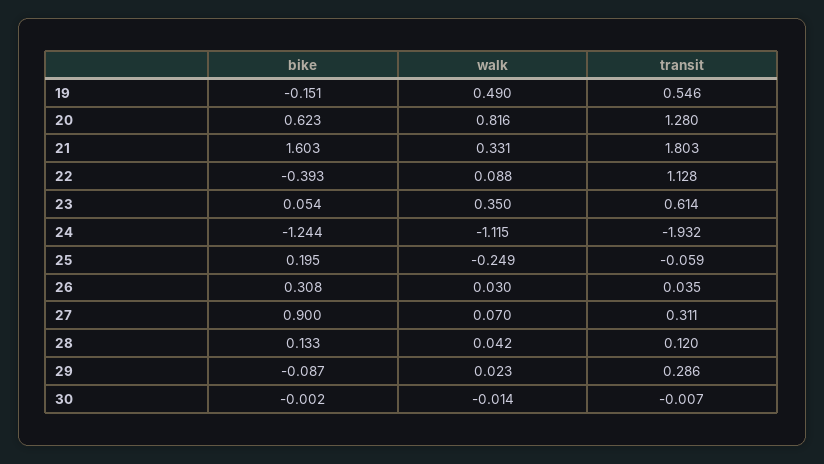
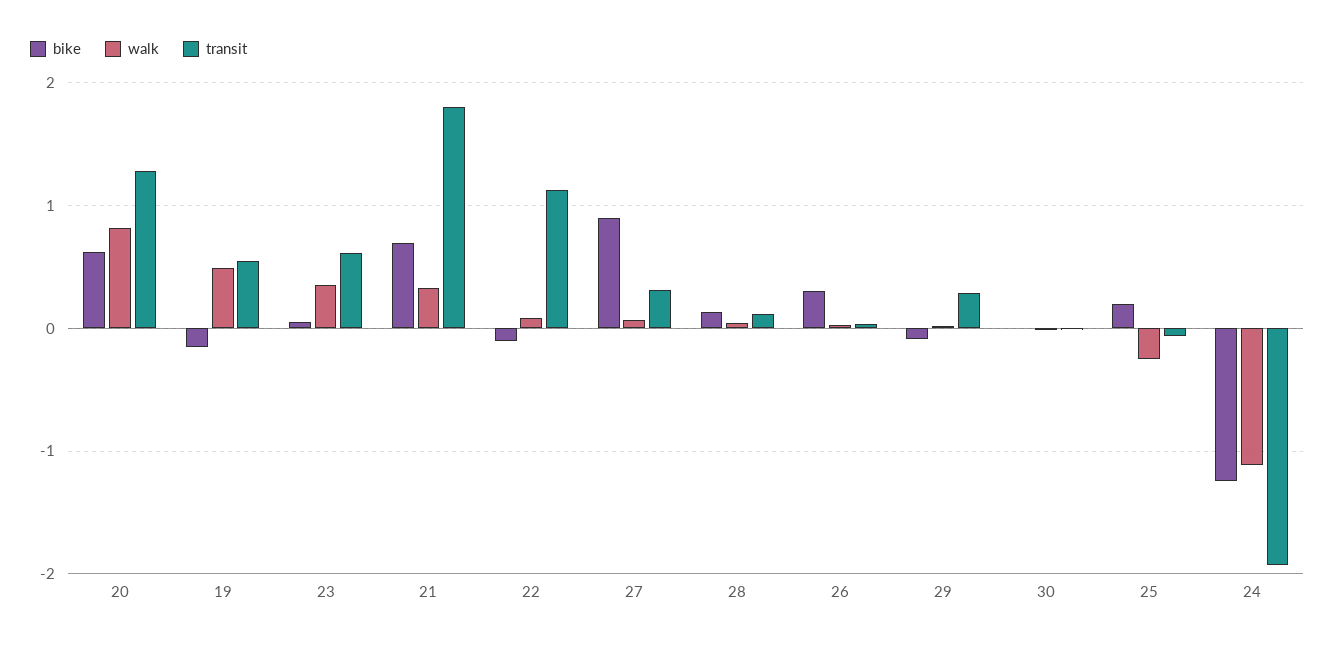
  {
    "bike": {
      "19": -0.151,
      "20": 0.623,
-     "21": 1.603,
+     "21": 0.7,
-     "22": -0.393,
+     "22": -0.1,
      "23": 0.054,
      "24": -1.244,
      "25": 0.195,
      "26": 0.308,
      "27": 0.9,
      "28": 0.133,
      "29": -0.087,
      "30": -0.002
    },
    "walk": {
      "19": 0.49,
      "20": 0.816,
      "21": 0.331,
      "22": 0.088,
      "23": 0.35,
      "24": -1.115,
      "25": -0.249,
      "26": 0.03,
      "27": 0.07,
      "28": 0.042,
      "29": 0.023,
      "30": -0.014
    },
    "transit": {
      "19": 0.546,
      "20": 1.28,
      "21": 1.803,
      "22": 1.128,
      "23": 0.614,
      "24": -1.932,
      "25": -0.059,
      "26": 0.035,
      "27": 0.311,
      "28": 0.12,
      "29": 0.286,
      "30": -0.007
    }
  }

